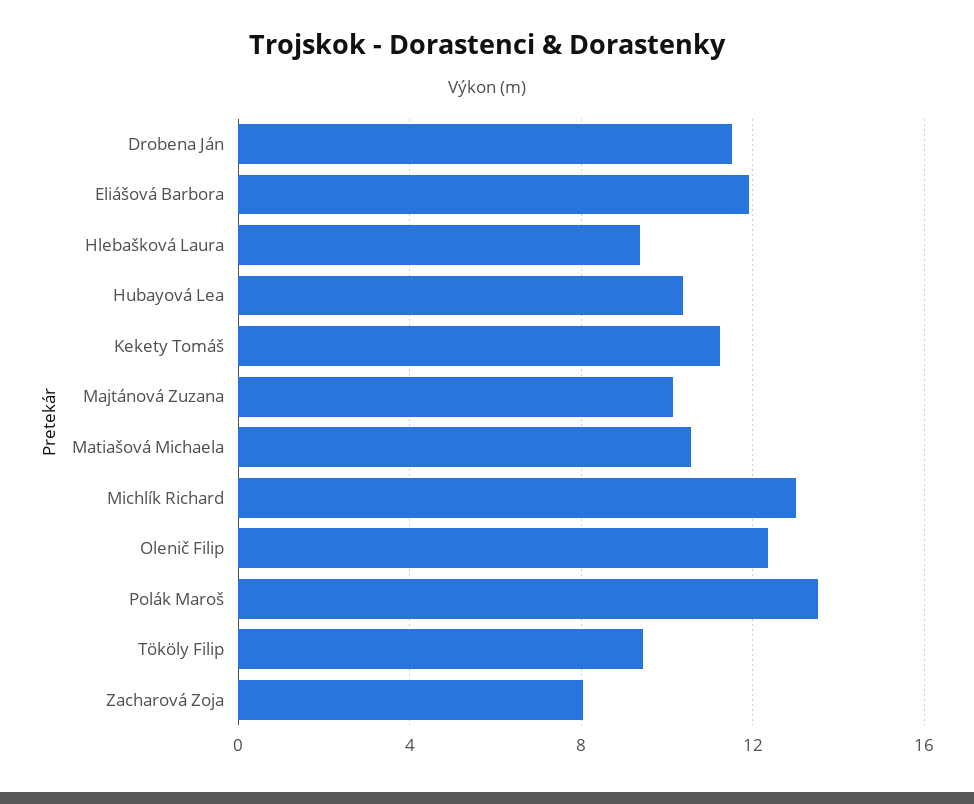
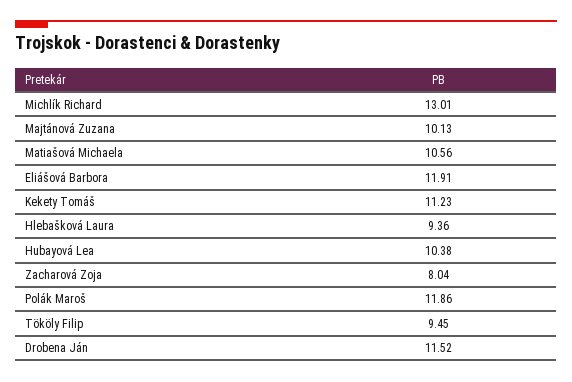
  {
    "Drobena Ján": 11.52,
    "Eliášová Barbora": 11.91,
    "Hlebašková Laura": 9.36,
    "Hubayová Lea": 10.38,
    "Kekety Tomáš": 11.23,
    "Majtánová Zuzana": 10.13,
    "Matiašová Michaela": 10.56,
    "Michlík Richard": 13.01,
-   "Olenič Filip": 12.5,
-   "Polák Maroš": 13.5,
+   "Polák Maroš": 11.86,
    "Tököly Filip": 9.45,
    "Zacharová Zoja": 8.04
  }

